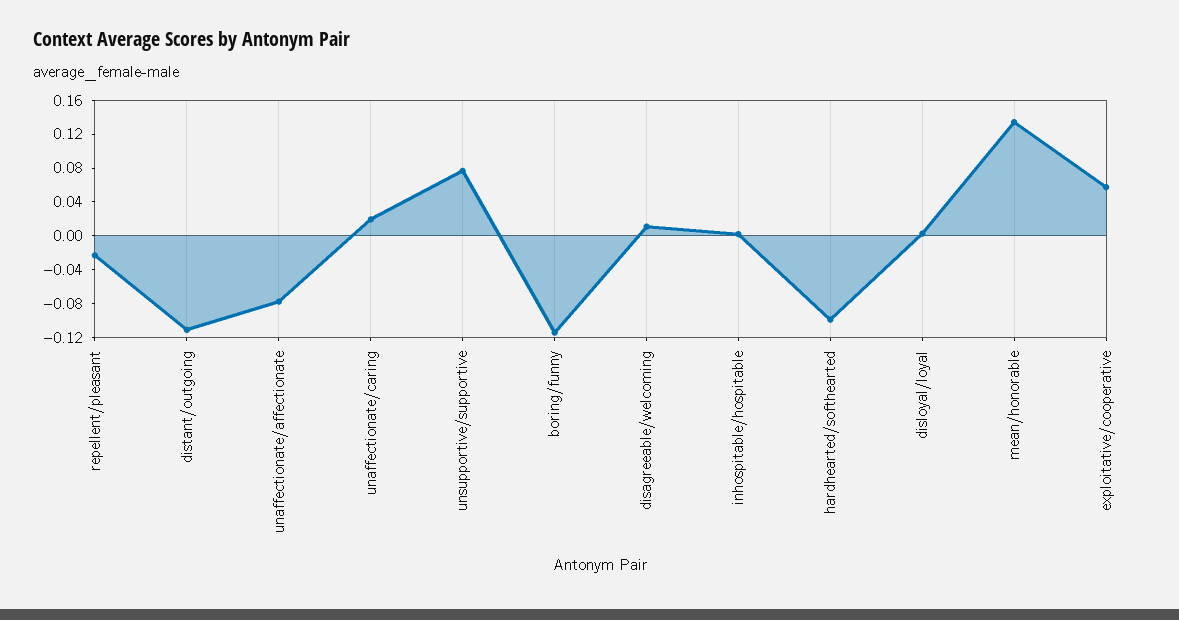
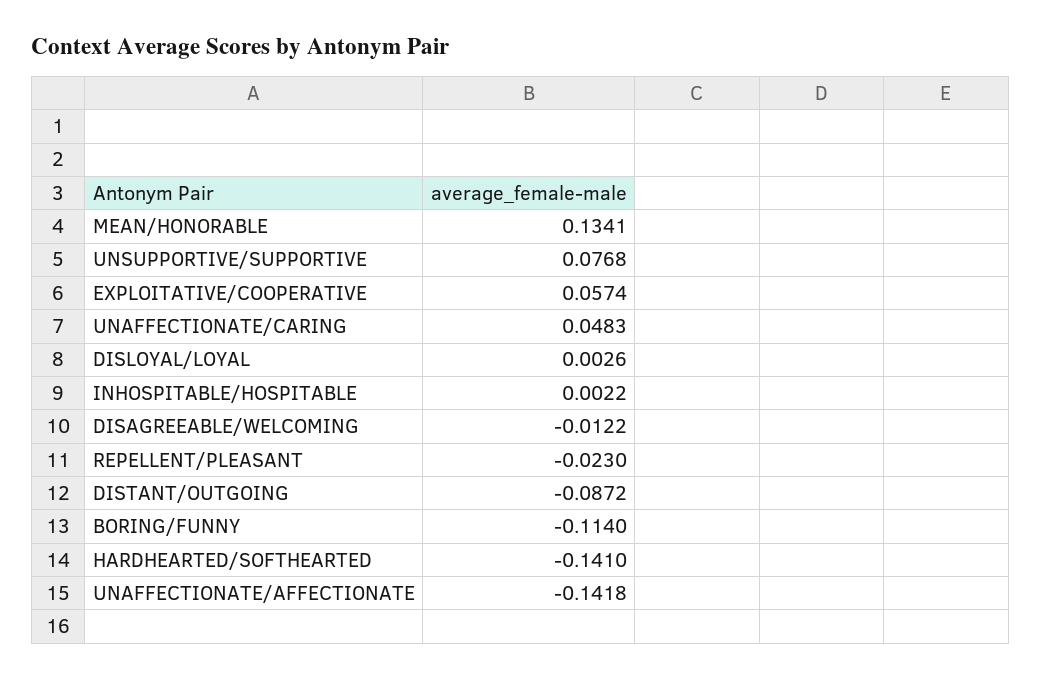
  {
    "repellent/pleasant": -0.023,
-   "distant/outgoing": -0.11,
+   "distant/outgoing": -0.0872,
-   "unaffectionate/affectionate": -0.08,
+   "unaffectionate/affectionate": -0.1418,
-   "unaffectionate/caring": 0.02,
+   "unaffectionate/caring": 0.0483,
    "unsupportive/supportive": 0.0768,
    "boring/funny": -0.114,
-   "disagreeable/welcoming": 0.01,
+   "disagreeable/welcoming": -0.0122,
    "inhospitable/hospitable": 0.0022,
-   "hardhearted/softhearted": -0.1,
+   "hardhearted/softhearted": -0.141,
    "disloyal/loyal": 0.0026,
    "mean/honorable": 0.1341,
    "exploitative/cooperative": 0.0574
  }

